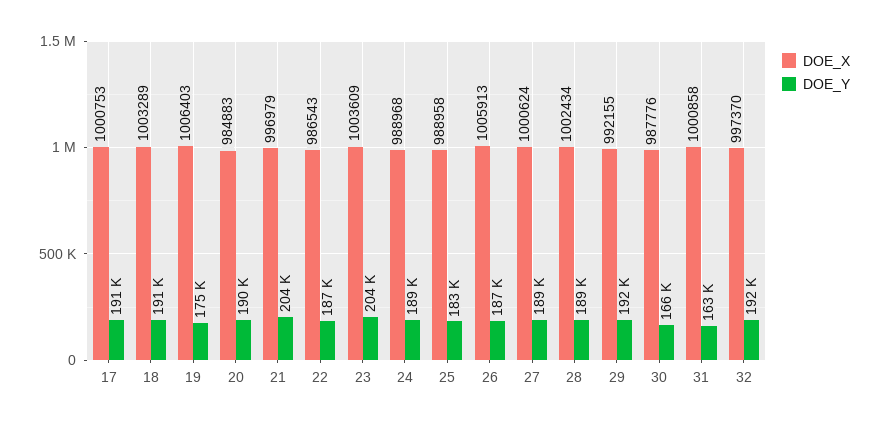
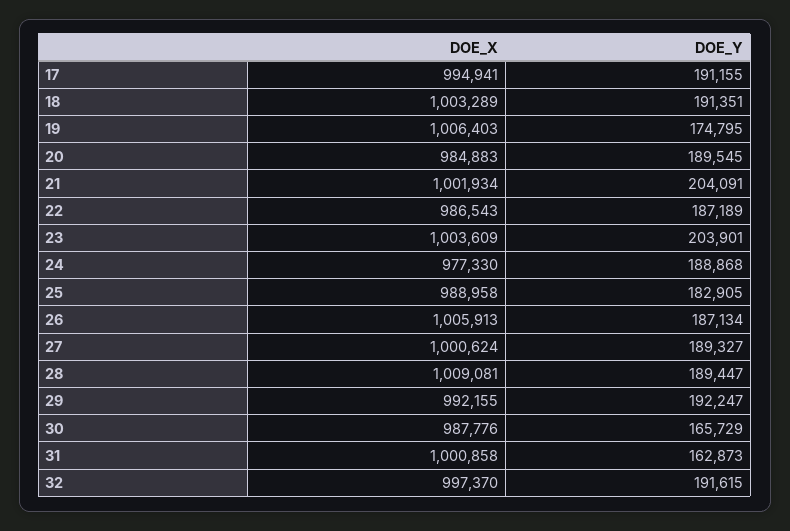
  {
    "DOE_X": {
-     "17": 1000753,
+     "17": 994941,
      "18": 1003289,
      "19": 1006403,
      "20": 984883,
-     "21": 996979,
+     "21": 1001934,
      "22": 986543,
      "23": 1003609,
-     "24": 988968,
+     "24": 977330,
      "25": 988958,
      "26": 1005913,
      "27": 1000624,
-     "28": 1002434,
+     "28": 1009081,
      "29": 992155,
      "30": 987776,
      "31": 1000858,
      "32": 997370
    },
    "DOE_Y": {
      "17": 191155,
      "18": 191351,
      "19": 174795,
      "20": 189545,
      "21": 204091,
      "22": 187189,
      "23": 203901,
      "24": 188868,
      "25": 182905,
      "26": 187134,
      "27": 189327,
      "28": 189447,
      "29": 192247,
      "30": 165729,
      "31": 162873,
      "32": 191615
    }
  }

